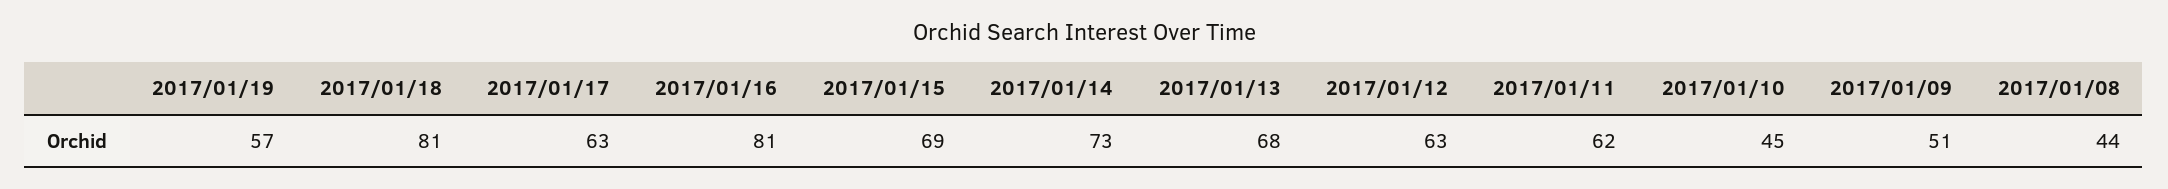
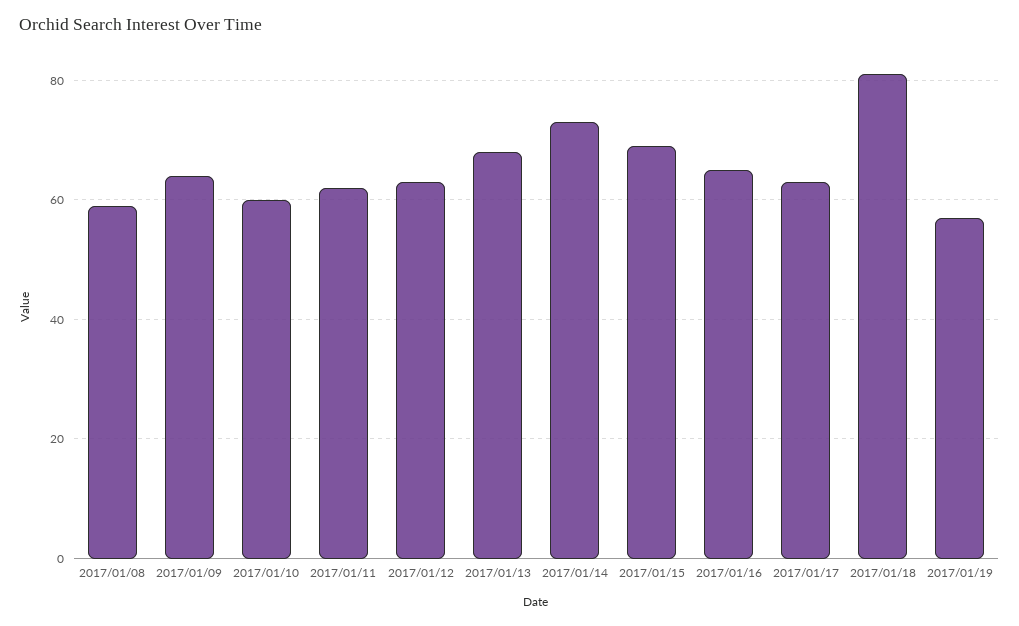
  {
    "2017/01/19": 57,
    "2017/01/18": 81,
    "2017/01/17": 63,
-   "2017/01/16": 81,
+   "2017/01/16": 65,
    "2017/01/15": 69,
    "2017/01/14": 73,
    "2017/01/13": 68,
    "2017/01/12": 63,
    "2017/01/11": 62,
-   "2017/01/10": 45,
+   "2017/01/10": 60,
-   "2017/01/09": 51,
+   "2017/01/09": 65,
-   "2017/01/08": 44
+   "2017/01/08": 60
  }

